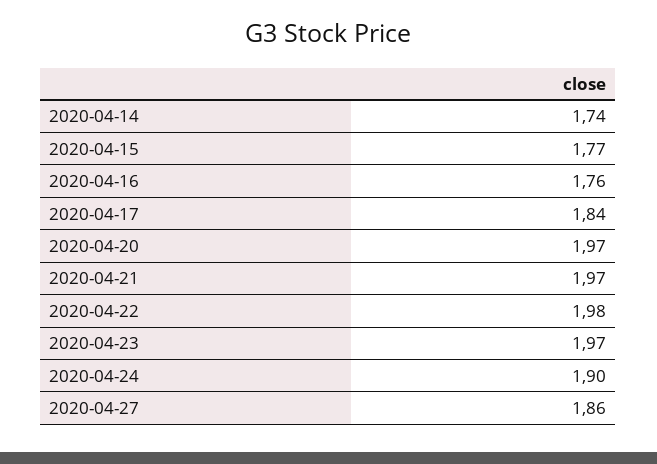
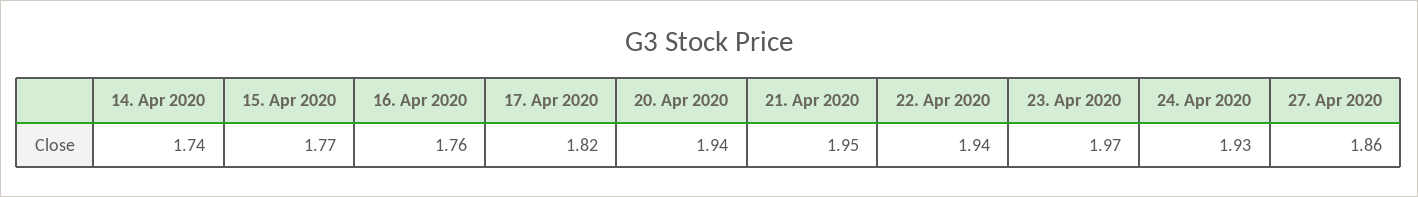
  {
    "2020-04-14": 1.74,
    "2020-04-15": 1.77,
    "2020-04-16": 1.76,
-   "2020-04-17": 1.84,
+   "2020-04-17": 1.82,
-   "2020-04-20": 1.97,
+   "2020-04-20": 1.94,
-   "2020-04-21": 1.97,
+   "2020-04-21": 1.95,
-   "2020-04-22": 1.98,
+   "2020-04-22": 1.94,
    "2020-04-23": 1.97,
-   "2020-04-24": 1.9,
+   "2020-04-24": 1.93,
    "2020-04-27": 1.86
  }

